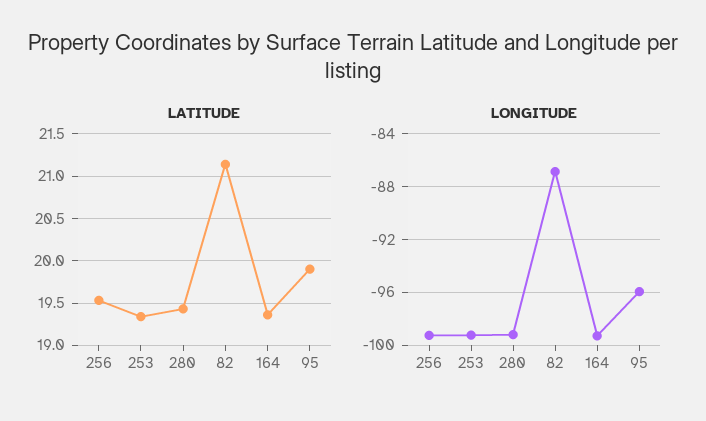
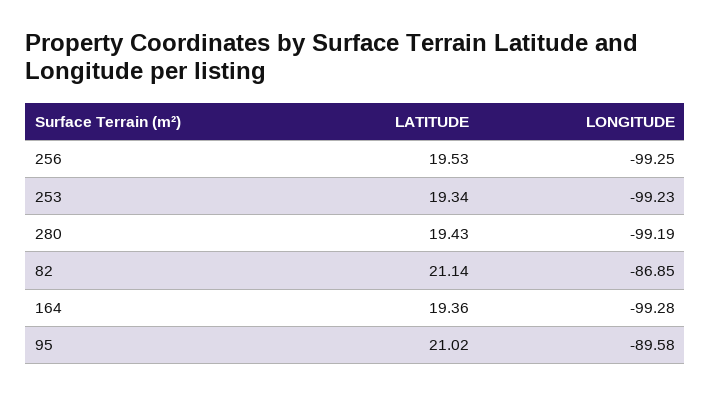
  {
    "LATITUDE": {
      "256": 19.53,
      "253": 19.34,
      "280": 19.43,
      "82": 21.14,
      "164": 19.36,
-     "95": 19.9
+     "95": 21.02
    },
    "LONGITUDE": {
      "256": -99.25,
      "253": -99.23,
      "280": -99.19,
      "82": -86.85,
      "164": -99.28,
-     "95": -96
+     "95": -89.58
    }
  }

